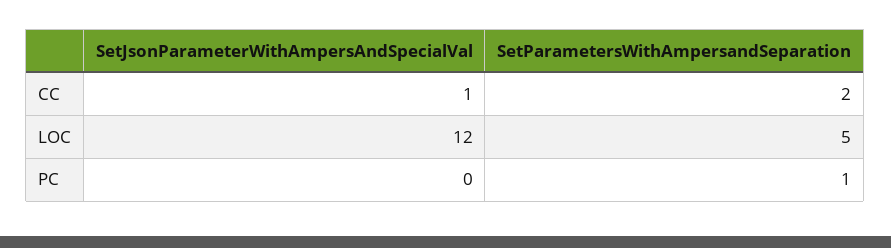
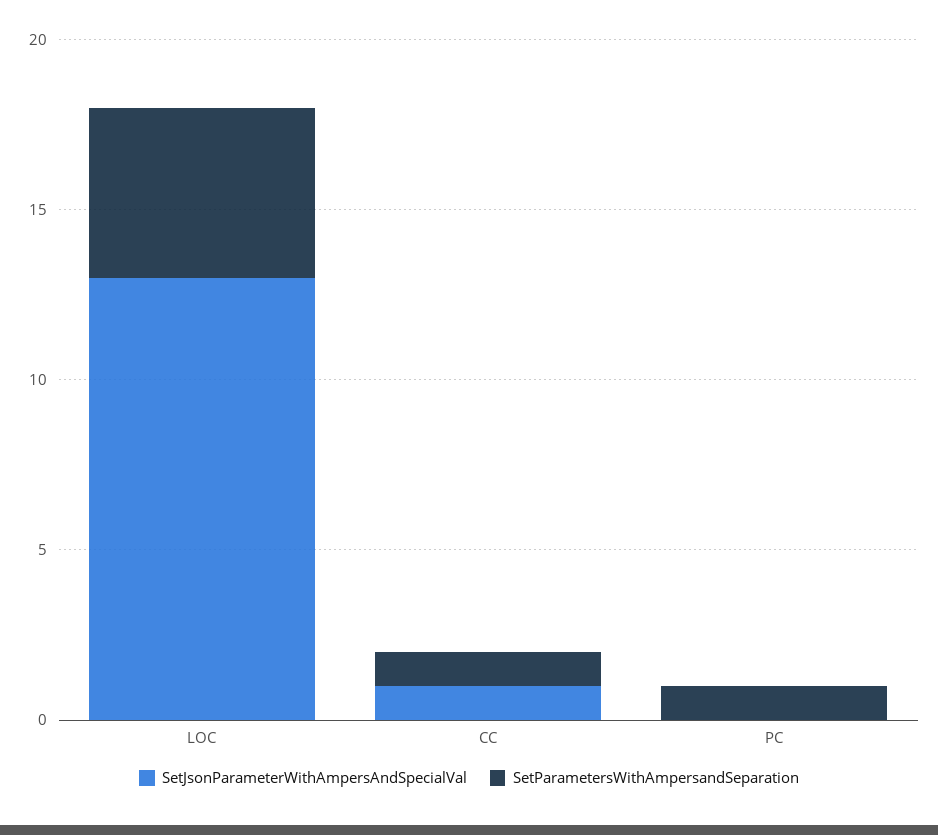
  {
    "SetJsonParameterWithAmpersAndSpecialVal": {
      "CC": 1,
-     "LOC": 12,
+     "LOC": 13,
      "PC": 0
    },
    "SetParametersWithAmpersandSeparation": {
-     "CC": 2,
+     "CC": 1,
      "LOC": 5,
      "PC": 1
    }
  }

